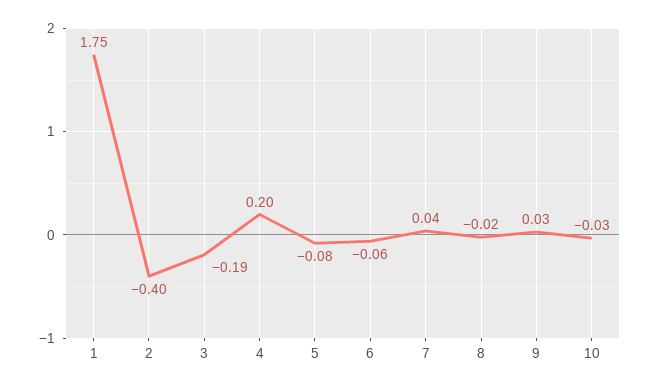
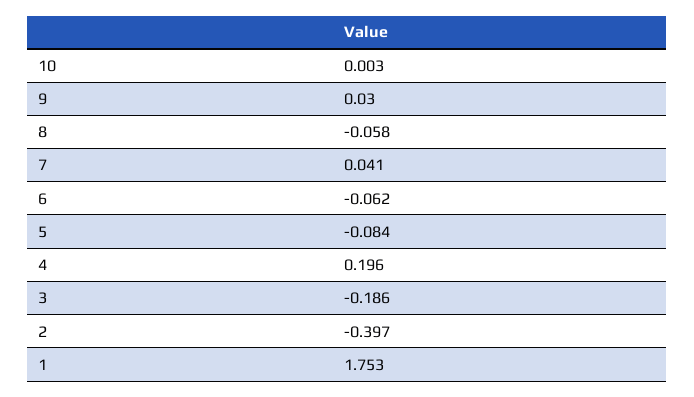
  {
    "1": 1.753,
    "2": -0.397,
    "3": -0.186,
    "4": 0.196,
    "5": -0.084,
    "6": -0.062,
    "7": 0.041,
-   "8": -0.02,
+   "8": -0.058,
    "9": 0.03,
-   "10": -0.03
+   "10": 0.003
  }

